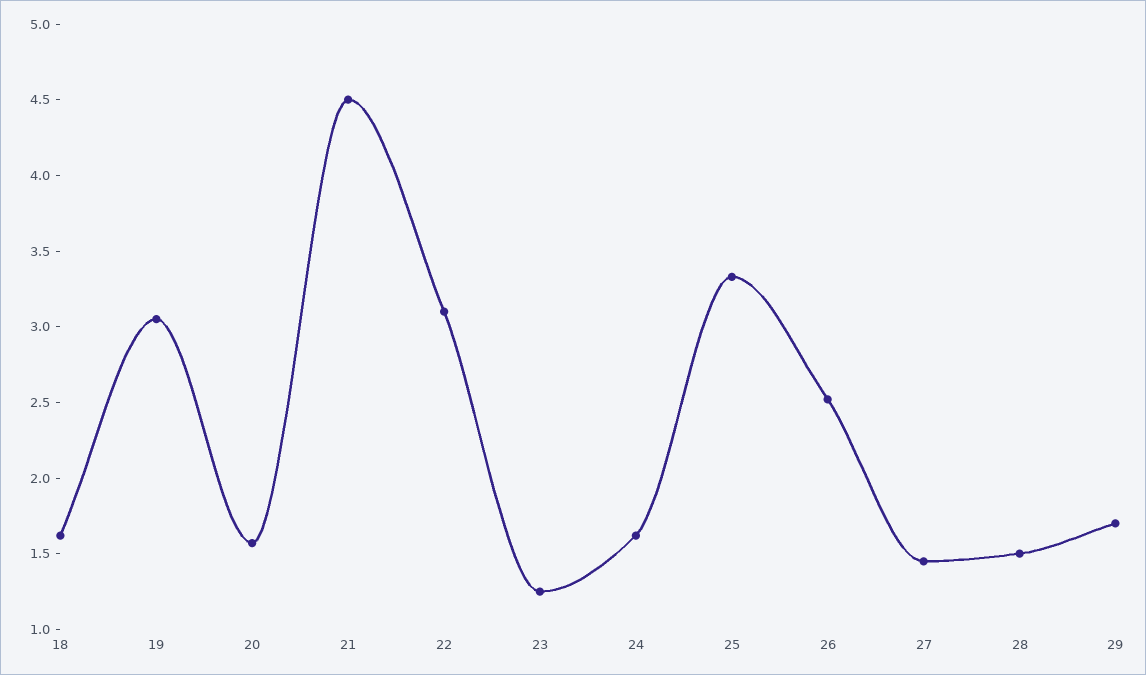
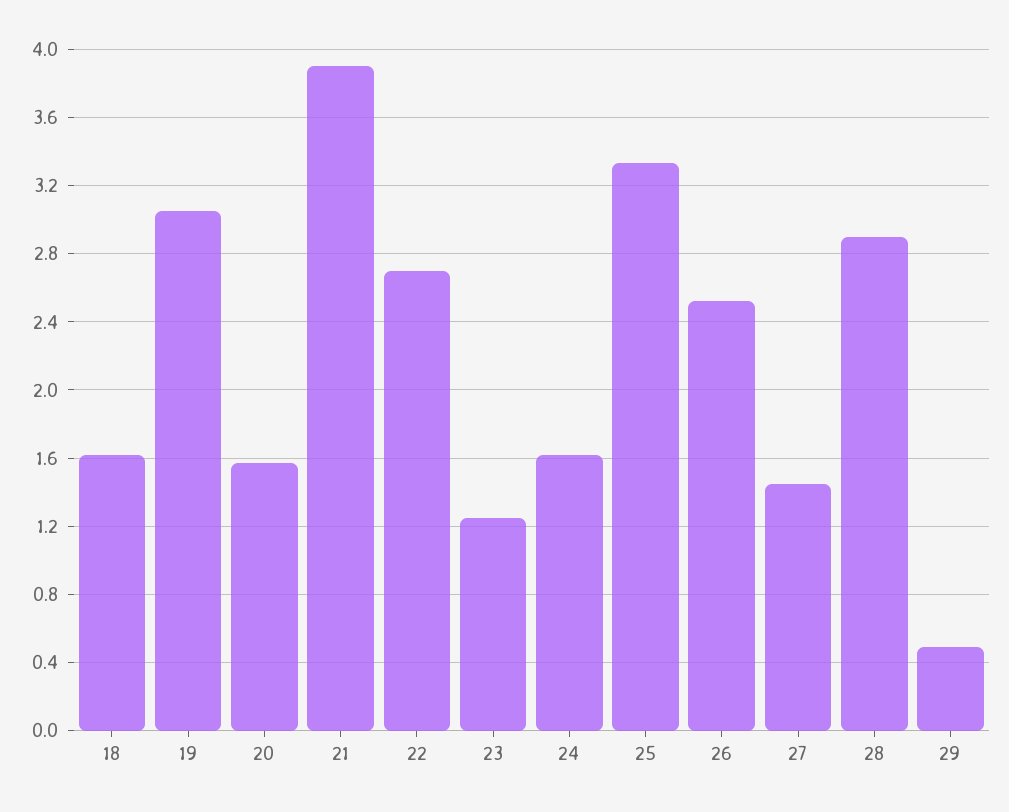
  {
    "18": 1.6,
    "19": 3.05,
    "20": 1.55,
-   "21": 4.5,
+   "21": 3.9,
-   "22": 3.1,
+   "22": 2.7,
    "23": 1.25,
    "24": 1.6,
    "25": 3.35,
    "26": 2.5,
    "27": 1.45,
-   "28": 1.5,
+   "28": 2.9,
-   "29": 1.7
+   "29": 0.5
  }

